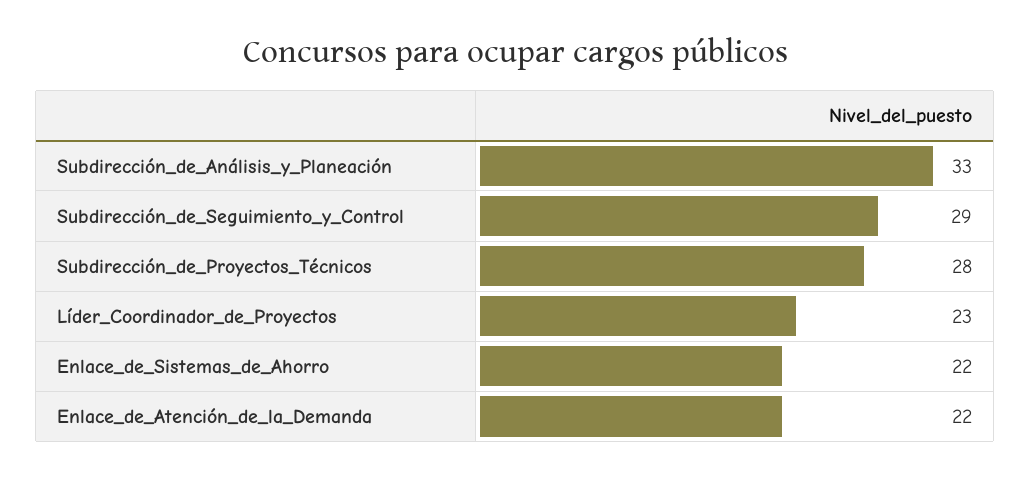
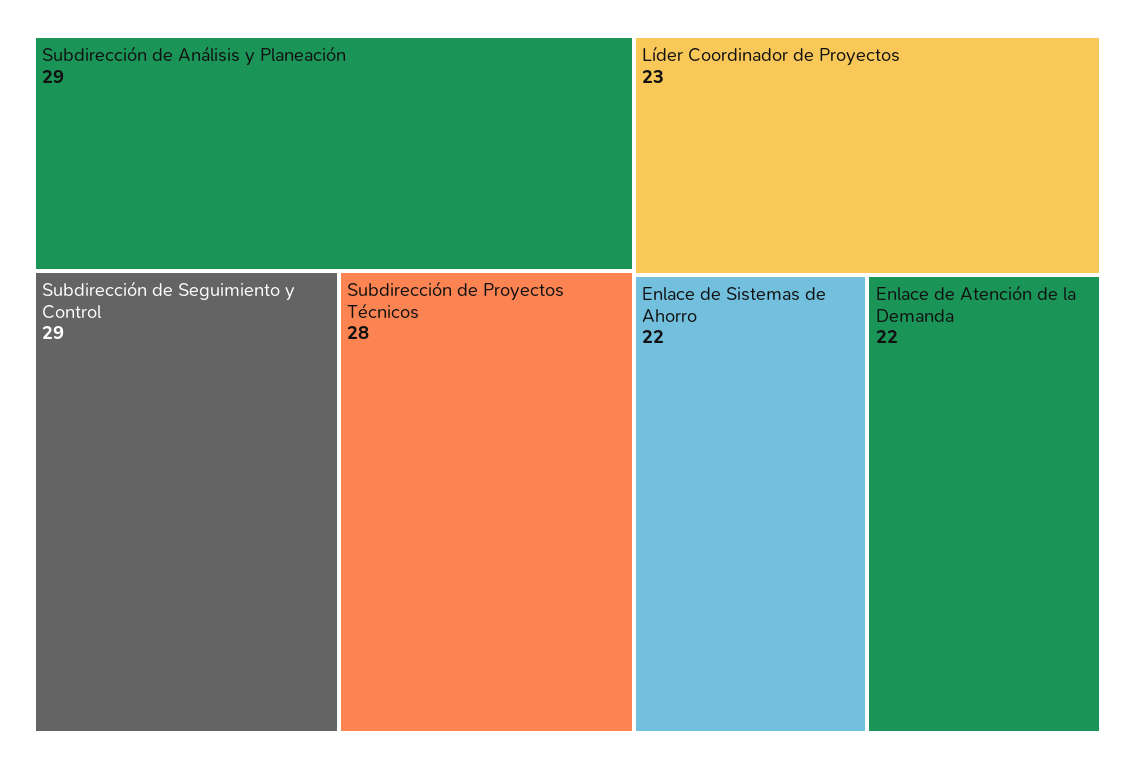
  {
-   "Subdirección_de_Análisis_y_Planeación": 33,
+   "Subdirección_de_Análisis_y_Planeación": 29,
    "Subdirección_de_Seguimiento_y_Control": 29,
    "Subdirección_de_Proyectos_Técnicos": 28,
    "Líder_Coordinador_de_Proyectos": 23,
    "Enlace_de_Sistemas_de_Ahorro": 22,
    "Enlace_de_Atención_de_la_Demanda": 22
  }

